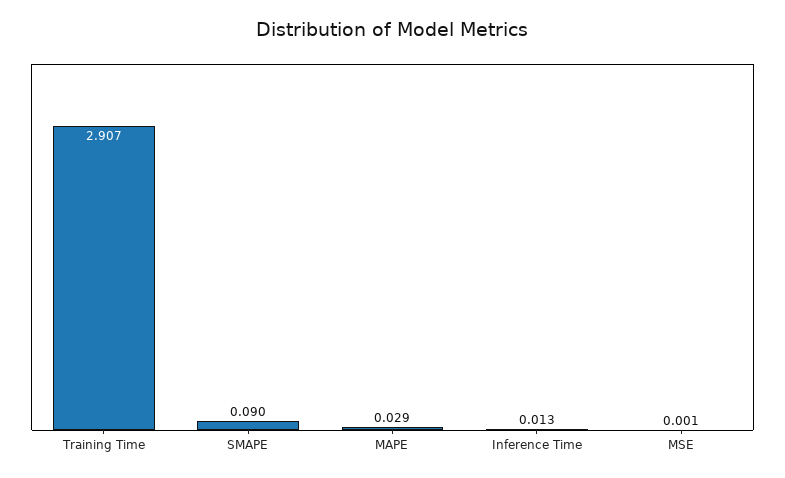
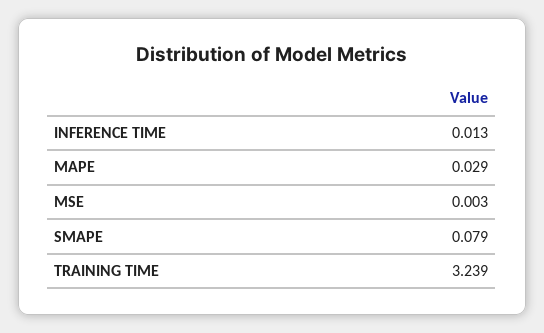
  {
-   "Training Time": 2.907,
+   "Training Time": 3.239,
-   "SMAPE": 0.09,
+   "SMAPE": 0.079,
    "MAPE": 0.029,
    "Inference Time": 0.013,
-   "MSE": 0.001
+   "MSE": 0.003
  }

